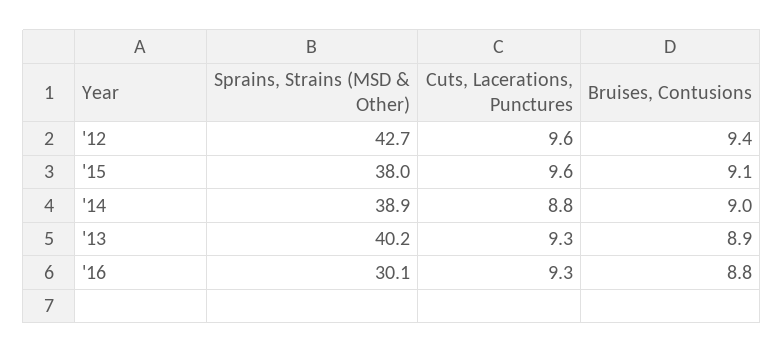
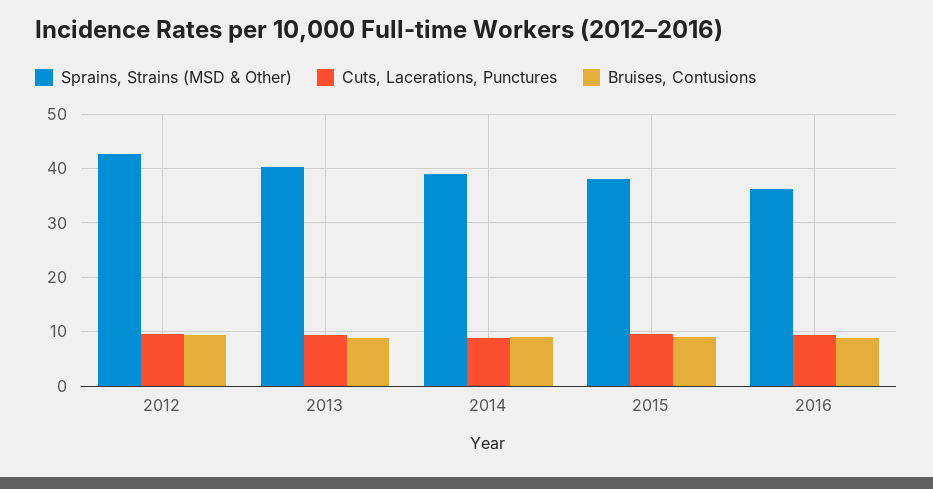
  {
    "Sprains, Strains (MSD & Other)": {
      "'12": 42.7,
      "'15": 38,
      "'14": 38.9,
      "'13": 40.2,
-     "'16": 30.1
+     "'16": 36
    },
    "Cuts, Lacerations, Punctures": {
      "'12": 9.6,
      "'15": 9.6,
      "'14": 8.8,
      "'13": 9.3,
      "'16": 9.3
    },
    "Bruises, Contusions": {
      "'12": 9.4,
      "'15": 9.1,
      "'14": 9,
      "'13": 8.9,
      "'16": 8.8
    }
  }

